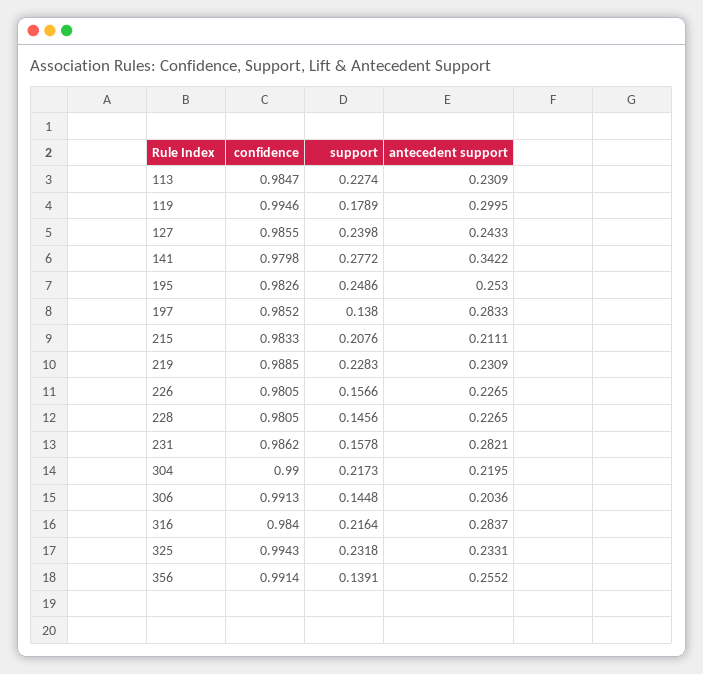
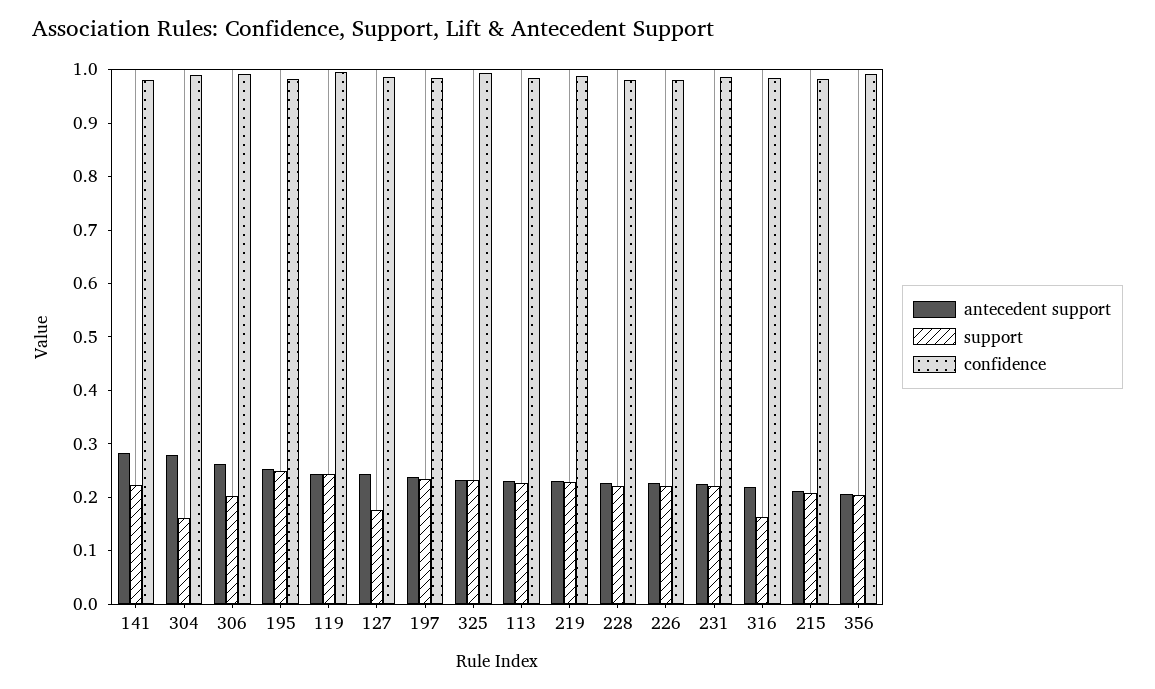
  {
    "confidence": {
      "113": 0.9847,
      "119": 0.9946,
      "127": 0.9855,
      "141": 0.9798,
      "195": 0.9826,
      "197": 0.9852,
      "215": 0.9833,
      "219": 0.9885,
      "226": 0.9805,
      "228": 0.9805,
      "231": 0.9862,
      "304": 0.99,
      "306": 0.9913,
      "316": 0.984,
      "325": 0.9943,
      "356": 0.9914
    },
    "support": {
      "113": 0.2274,
-     "119": 0.1789,
+     "119": 0.24,
-     "127": 0.2398,
+     "127": 0.18,
-     "141": 0.2772,
+     "141": 0.22,
      "195": 0.2486,
-     "197": 0.138,
+     "197": 0.24,
      "215": 0.2076,
      "219": 0.2283,
-     "226": 0.1566,
+     "226": 0.22,
-     "228": 0.1456,
+     "228": 0.22,
-     "231": 0.1578,
+     "231": 0.22,
-     "304": 0.2173,
+     "304": 0.16,
-     "306": 0.1448,
+     "306": 0.2,
-     "316": 0.2164,
+     "316": 0.16,
      "325": 0.2318,
-     "356": 0.1391
+     "356": 0.2
    },
    "antecedent support": {
      "113": 0.2309,
-     "119": 0.2995,
+     "119": 0.24,
      "127": 0.2433,
-     "141": 0.3422,
+     "141": 0.28,
      "195": 0.253,
-     "197": 0.2833,
+     "197": 0.24,
      "215": 0.2111,
      "219": 0.2309,
      "226": 0.2265,
      "228": 0.2265,
-     "231": 0.2821,
+     "231": 0.22,
-     "304": 0.2195,
+     "304": 0.28,
-     "306": 0.2036,
+     "306": 0.26,
-     "316": 0.2837,
+     "316": 0.22,
      "325": 0.2331,
-     "356": 0.2552
+     "356": 0.2
    }
  }

